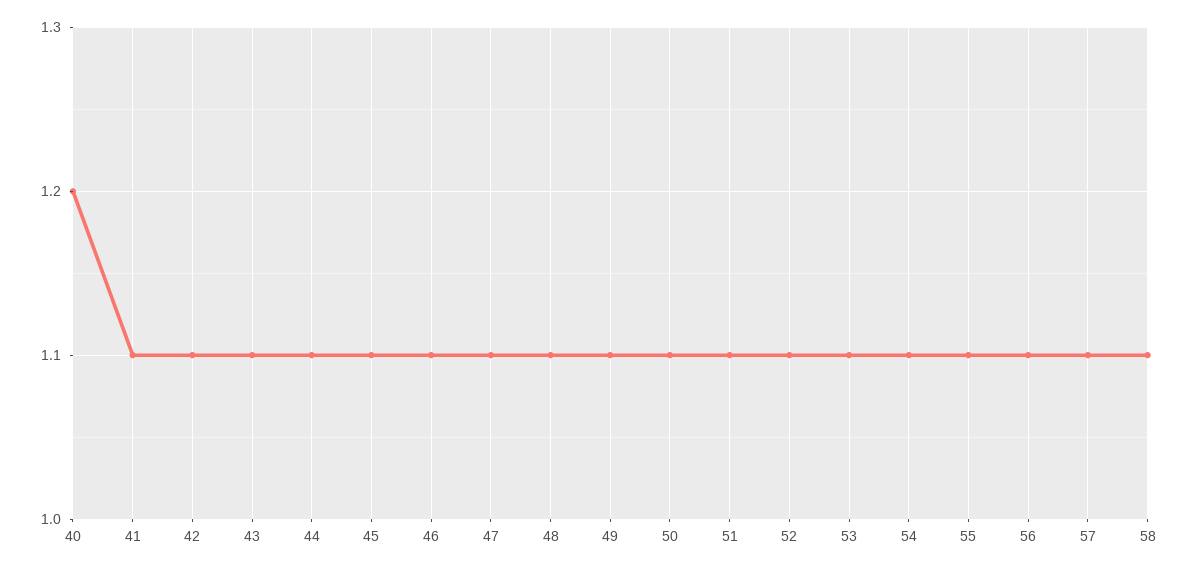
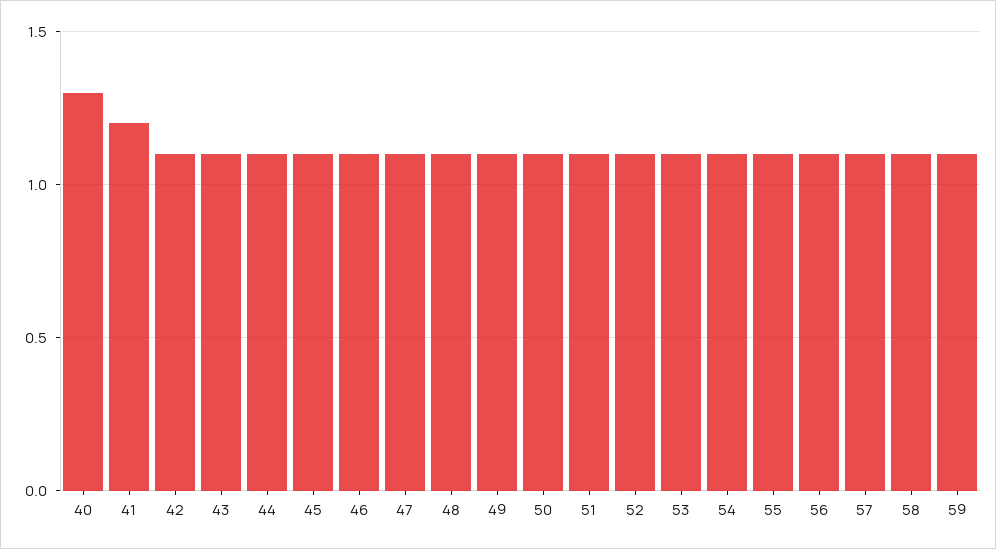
  {
-   "40": 1.2,
+   "40": 1.3,
-   "41": 1.1,
+   "41": 1.2,
    "42": 1.1,
    "43": 1.1,
    "44": 1.1,
    "45": 1.1,
    "46": 1.1,
    "47": 1.1,
    "48": 1.1,
    "49": 1.1,
    "50": 1.1,
    "51": 1.1,
    "52": 1.1,
    "53": 1.1,
    "54": 1.1,
    "55": 1.1,
    "56": 1.1,
    "57": 1.1,
-   "58": 1.1
+   "58": 1.1,
+   "59": 1.1
  }

